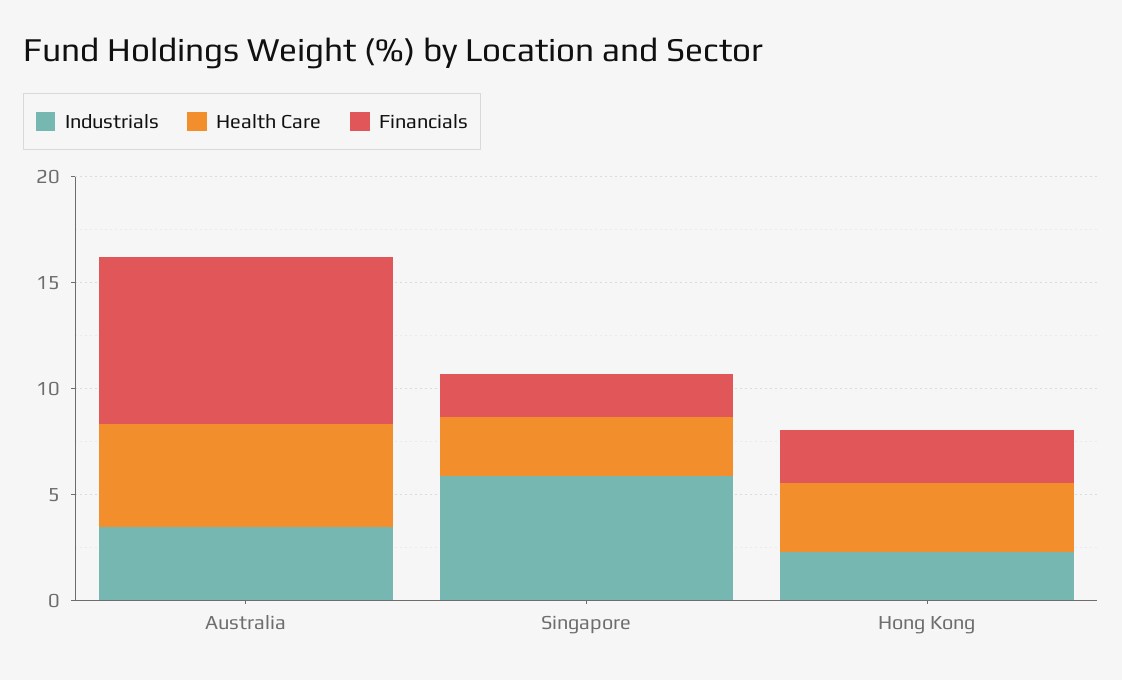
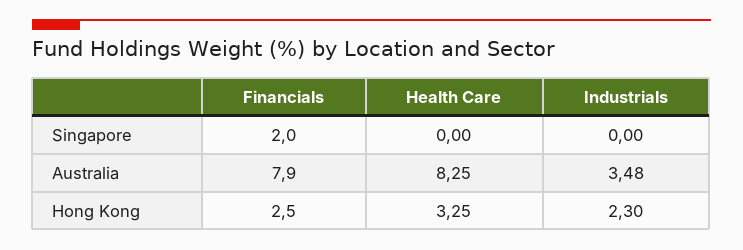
  {
    "Industrials": {
      "Australia": 3.48,
-     "Singapore": 6,
+     "Singapore": 0,
      "Hong Kong": 2.3
    },
    "Health Care": {
-     "Australia": 5,
+     "Australia": 8.25,
-     "Singapore": 3,
+     "Singapore": 0,
      "Hong Kong": 3.25
    },
    "Financials": {
      "Australia": 7.9,
      "Singapore": 2,
      "Hong Kong": 2.5
    }
  }

